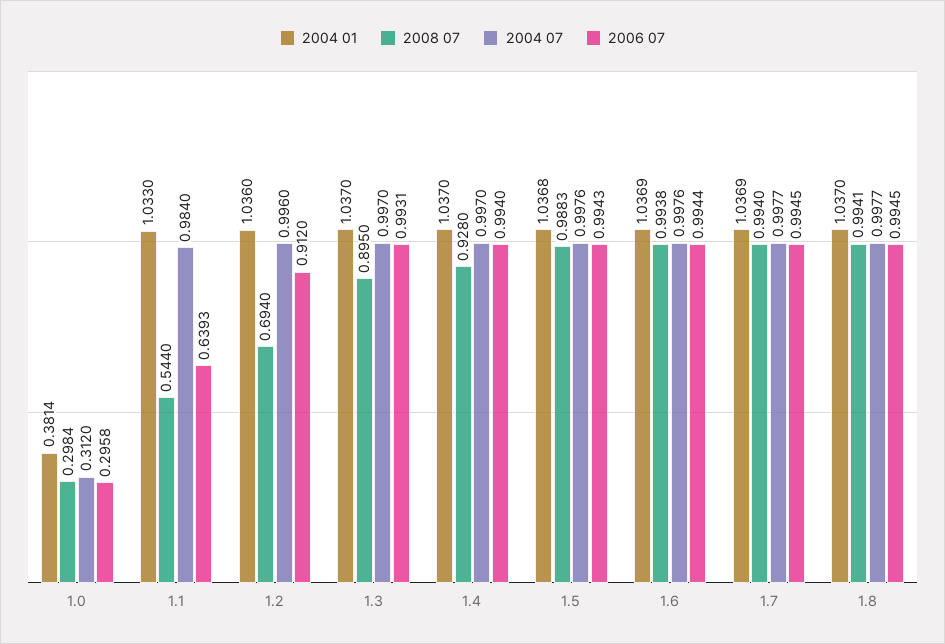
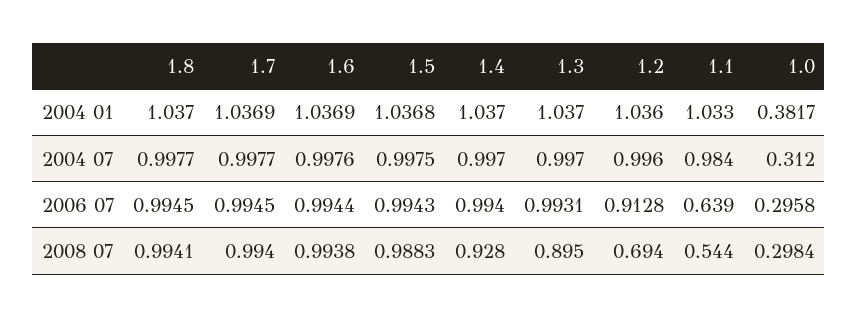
  {
    "2004 01": {
-     "1.0": 0.3814,
+     "1.0": 0.3817,
      "1.1": 1.033,
      "1.2": 1.036,
      "1.3": 1.037,
      "1.4": 1.037,
      "1.5": 1.0368,
      "1.6": 1.0369,
      "1.7": 1.0369,
      "1.8": 1.037
    },
    "2008 07": {
      "1.0": 0.2984,
      "1.1": 0.544,
      "1.2": 0.694,
      "1.3": 0.895,
      "1.4": 0.928,
      "1.5": 0.9883,
      "1.6": 0.9938,
      "1.7": 0.994,
      "1.8": 0.9941
    },
    "2004 07": {
      "1.0": 0.312,
      "1.1": 0.984,
      "1.2": 0.996,
      "1.3": 0.997,
      "1.4": 0.997,
-     "1.5": 0.9976,
+     "1.5": 0.9975,
      "1.6": 0.9976,
      "1.7": 0.9977,
      "1.8": 0.9977
    },
    "2006 07": {
      "1.0": 0.2958,
-     "1.1": 0.6393,
+     "1.1": 0.639,
-     "1.2": 0.912,
+     "1.2": 0.9128,
      "1.3": 0.9931,
      "1.4": 0.994,
      "1.5": 0.9943,
      "1.6": 0.9944,
      "1.7": 0.9945,
      "1.8": 0.9945
    }
  }

